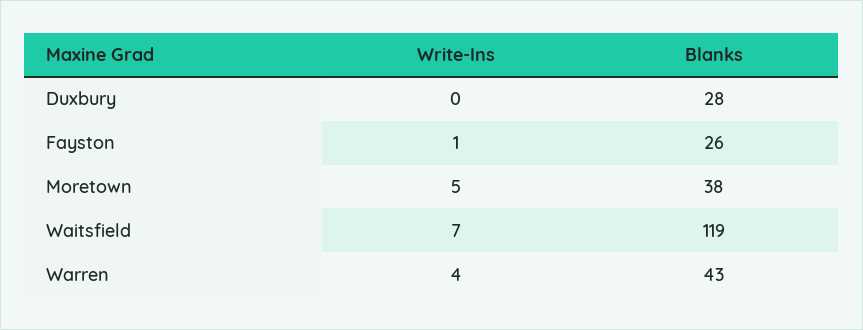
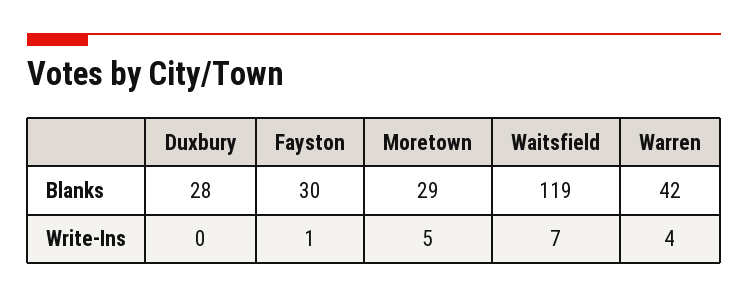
  {
    "Write-Ins": {
      "Duxbury": 0,
      "Fayston": 1,
      "Moretown": 5,
      "Waitsfield": 7,
      "Warren": 4
    },
    "Blanks": {
      "Duxbury": 28,
-     "Fayston": 26,
+     "Fayston": 30,
-     "Moretown": 38,
+     "Moretown": 29,
      "Waitsfield": 119,
-     "Warren": 43
+     "Warren": 42
    }
  }

